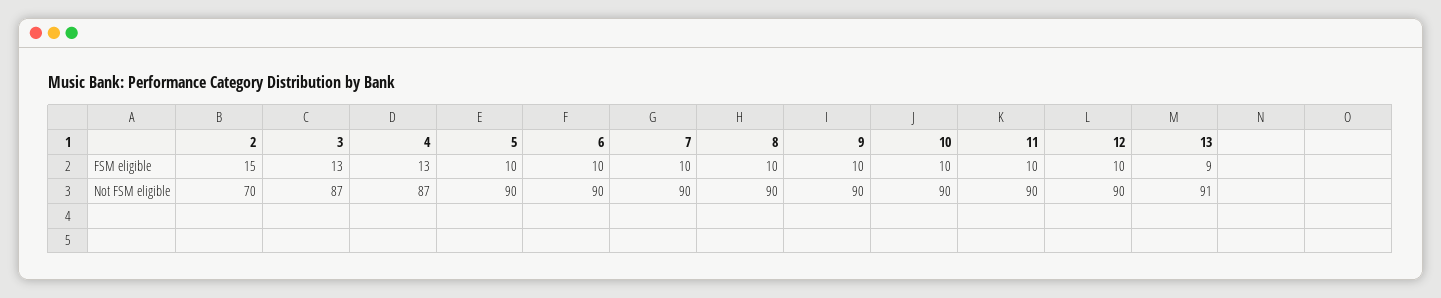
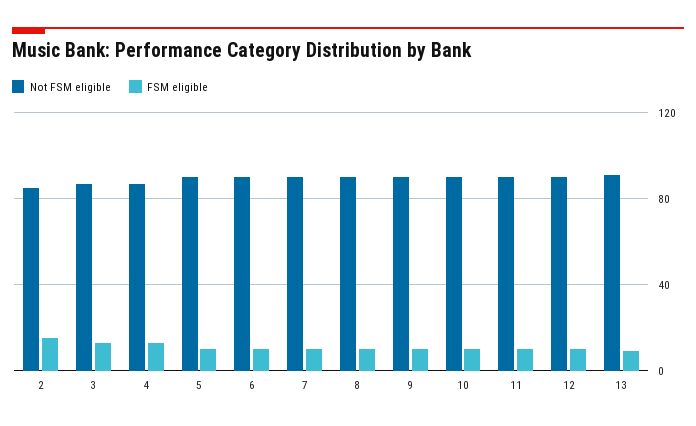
  {
    "FSM eligible": {
      "2": 15,
      "3": 13,
      "4": 13,
      "5": 10,
      "6": 10,
      "7": 10,
      "8": 10,
      "9": 10,
      "10": 10,
      "11": 10,
      "12": 10,
      "13": 9
    },
    "Not FSM eligible": {
-     "2": 70,
+     "2": 85,
      "3": 87,
      "4": 87,
      "5": 90,
      "6": 90,
      "7": 90,
      "8": 90,
      "9": 90,
      "10": 90,
      "11": 90,
      "12": 90,
      "13": 91
    }
  }

